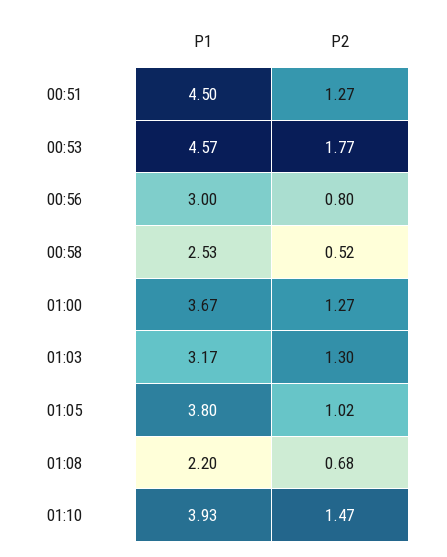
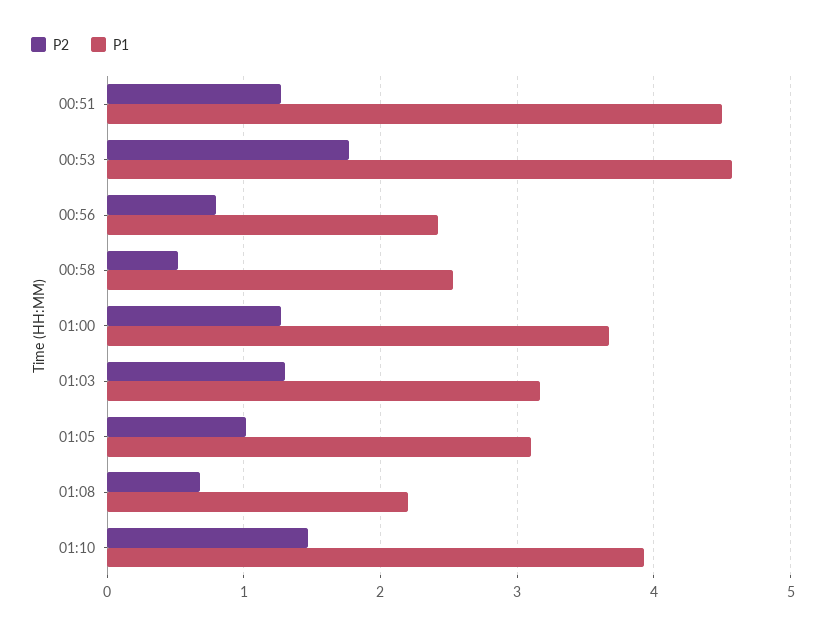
  {
    "P1": {
      "00:51": 4.5,
      "00:53": 4.57,
-     "00:56": 3,
+     "00:56": 2.4,
      "00:58": 2.53,
      "01:00": 3.67,
      "01:03": 3.17,
-     "01:05": 3.8,
+     "01:05": 3.1,
      "01:08": 2.2,
      "01:10": 3.93
    },
    "P2": {
      "00:51": 1.27,
      "00:53": 1.77,
      "00:56": 0.8,
      "00:58": 0.52,
      "01:00": 1.27,
      "01:03": 1.3,
      "01:05": 1.02,
      "01:08": 0.68,
      "01:10": 1.47
    }
  }

